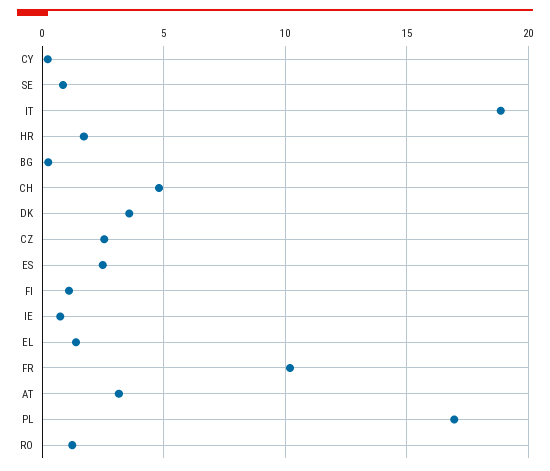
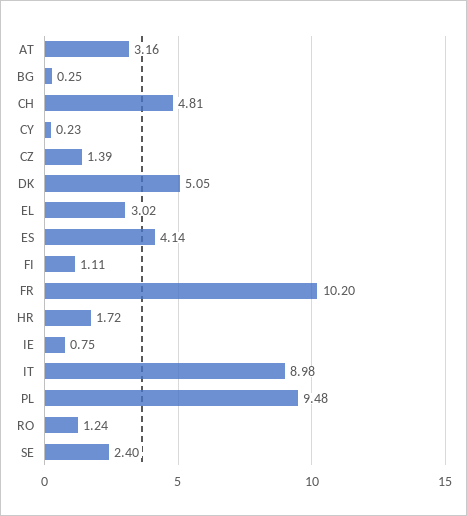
  {
    "CY": 0.23,
-   "SE": 1,
+   "SE": 2.4,
-   "IT": 19,
+   "IT": 8.98,
    "HR": 1.72,
    "BG": 0.25,
    "CH": 4.81,
-   "DK": 3.5,
+   "DK": 5.05,
-   "CZ": 2.5,
+   "CZ": 1.39,
-   "ES": 2.5,
+   "ES": 4.14,
    "FI": 1.11,
    "IE": 0.75,
-   "EL": 1.5,
+   "EL": 3.02,
    "FR": 10.2,
    "AT": 3.16,
-   "PL": 17,
+   "PL": 9.48,
    "RO": 1.24
  }

